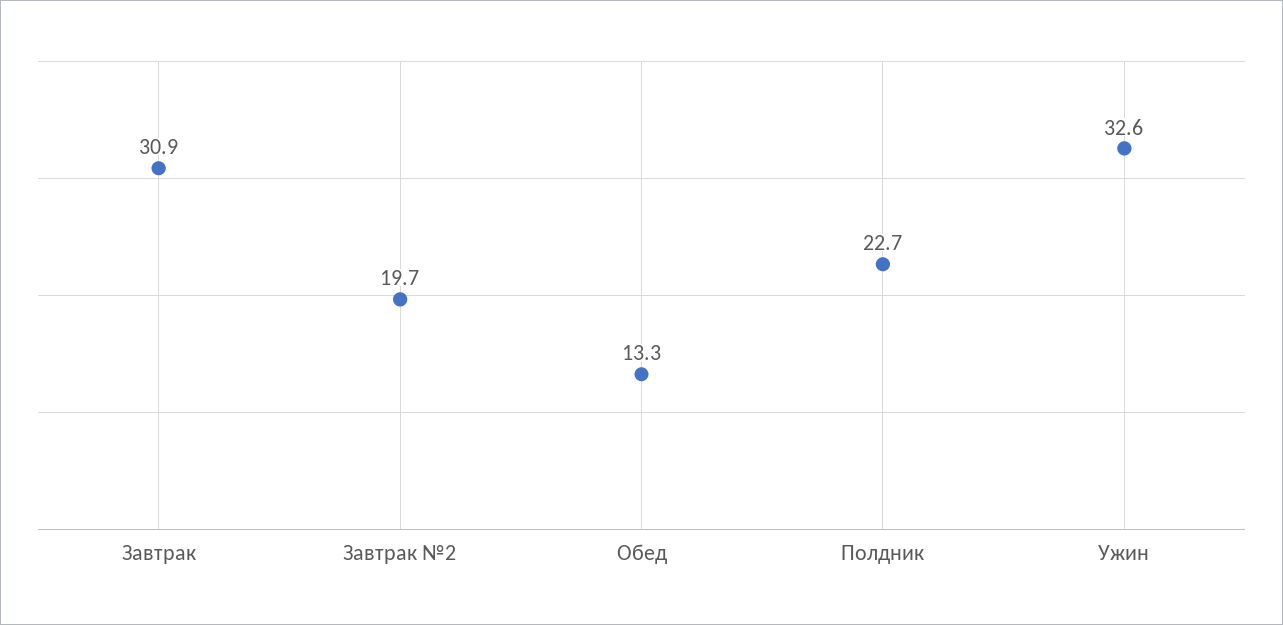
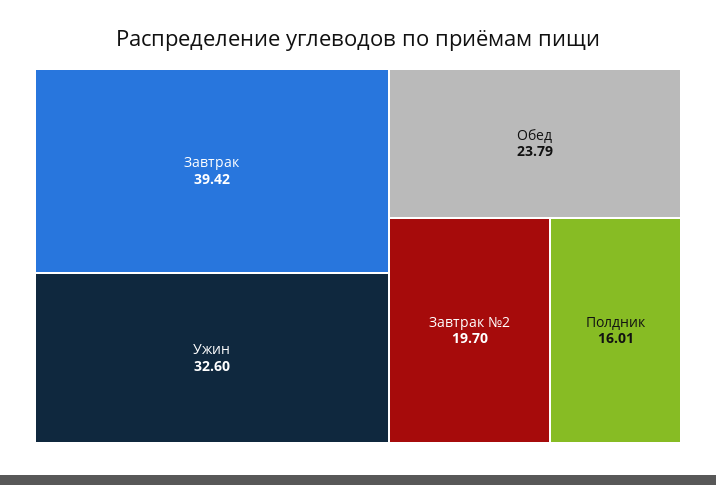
  {
-   "Завтрак": 30.9,
+   "Завтрак": 39.42,
    "Завтрак №2": 19.7,
-   "Обед": 13.3,
+   "Обед": 23.79,
-   "Полдник": 22.7,
+   "Полдник": 16.01,
    "Ужин": 32.6
  }

